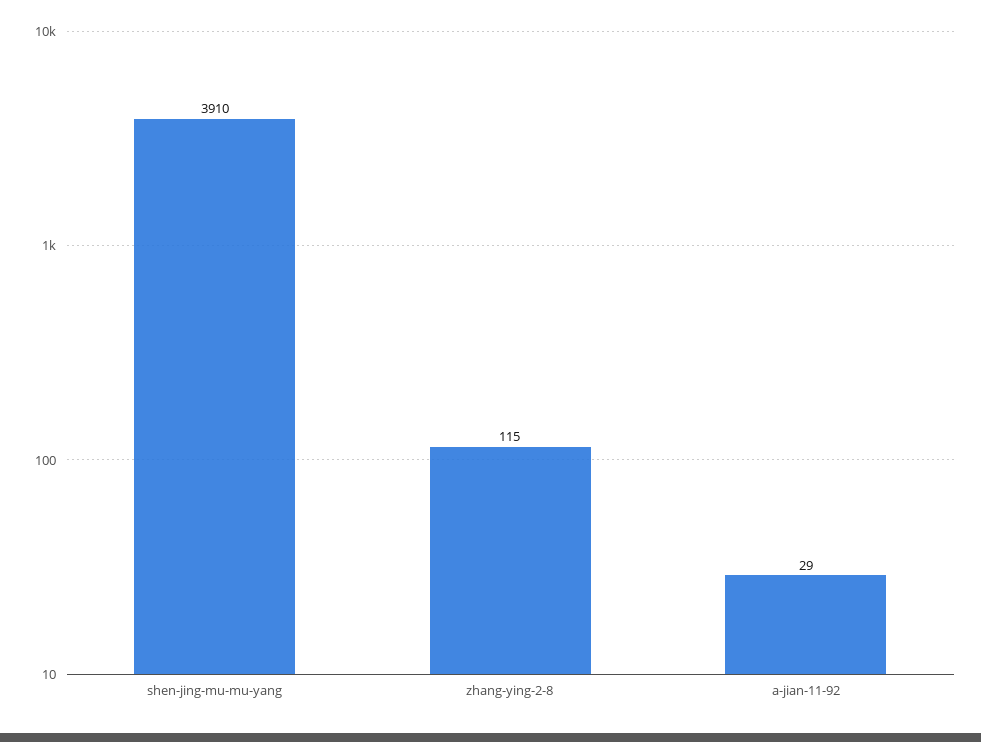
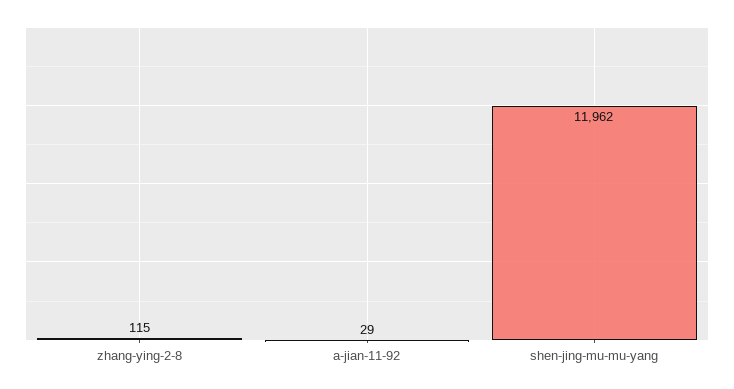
  {
-   "shen-jing-mu-mu-yang": 3910,
+   "shen-jing-mu-mu-yang": 11962,
    "zhang-ying-2-8": 115,
    "a-jian-11-92": 29
  }

